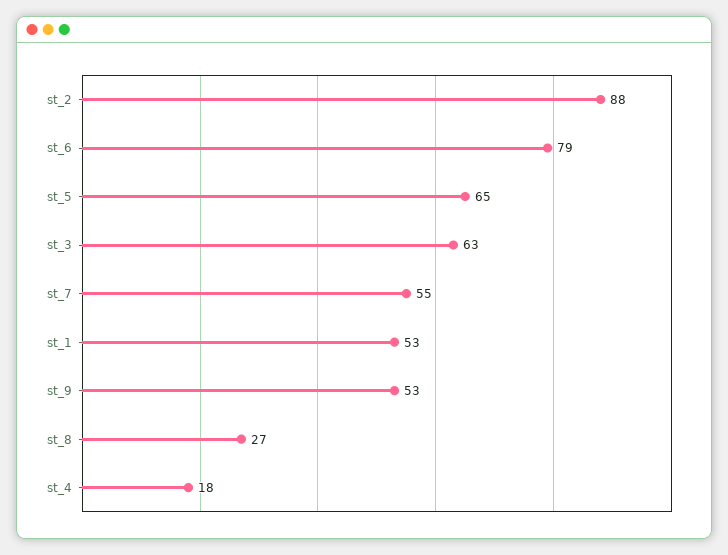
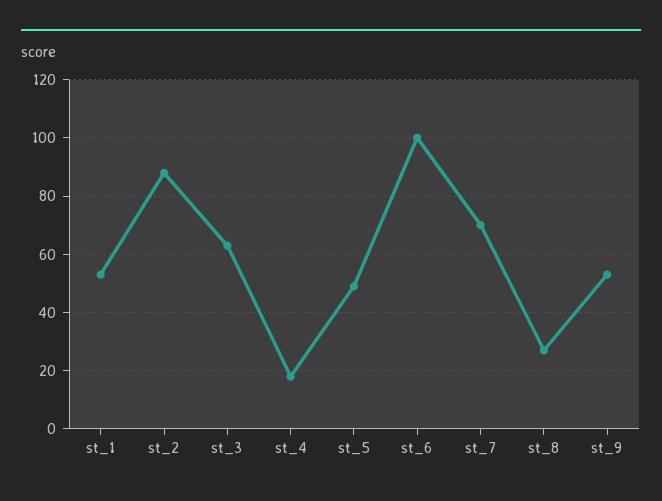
  {
    "st_2": 88,
-   "st_6": 79,
+   "st_6": 100,
-   "st_5": 65,
+   "st_5": 50,
    "st_3": 63,
-   "st_7": 55,
+   "st_7": 70,
    "st_1": 53,
    "st_9": 53,
    "st_8": 27,
    "st_4": 18
  }

